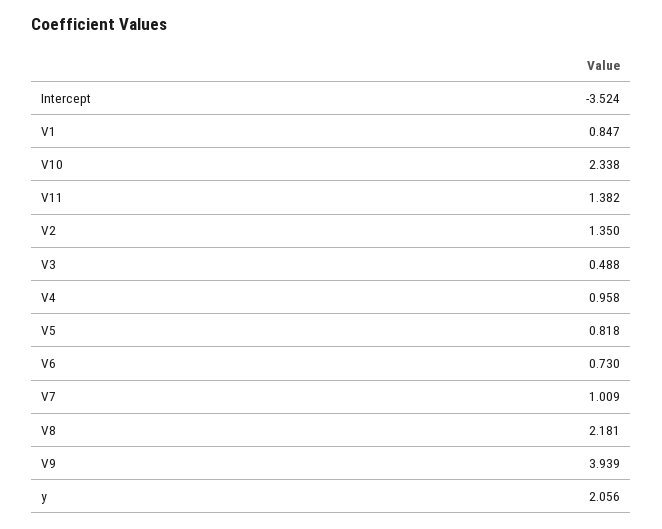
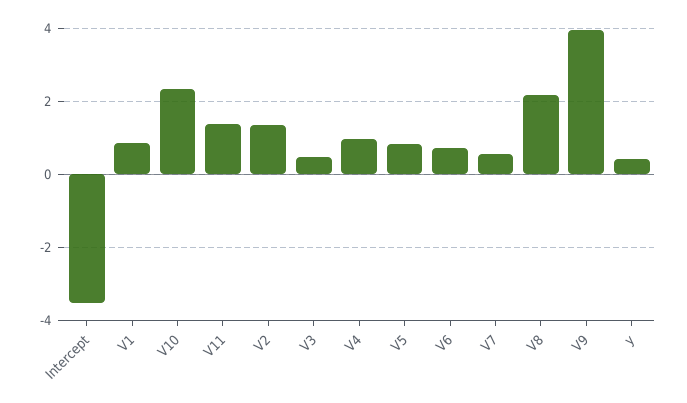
  {
    "Intercept": -3.524,
    "V1": 0.847,
    "V10": 2.338,
    "V11": 1.382,
    "V2": 1.35,
    "V3": 0.488,
    "V4": 0.958,
    "V5": 0.818,
    "V6": 0.73,
-   "V7": 1.009,
+   "V7": 0.6,
    "V8": 2.181,
    "V9": 3.939,
-   "y": 2.056
+   "y": 0.4
  }

